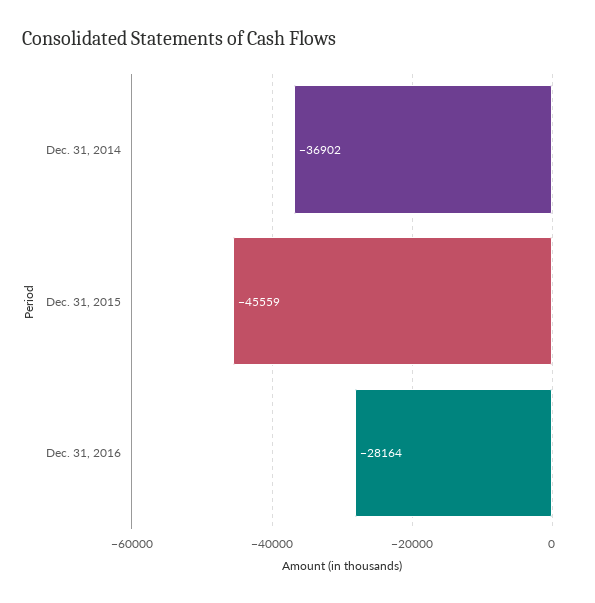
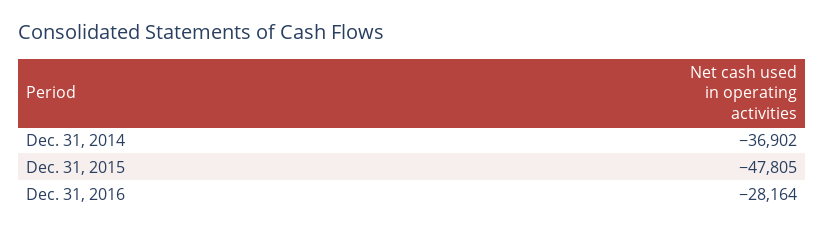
  {
    "Dec. 31, 2014": -36902,
-   "Dec. 31, 2015": -45559,
+   "Dec. 31, 2015": -47805,
    "Dec. 31, 2016": -28164
  }

